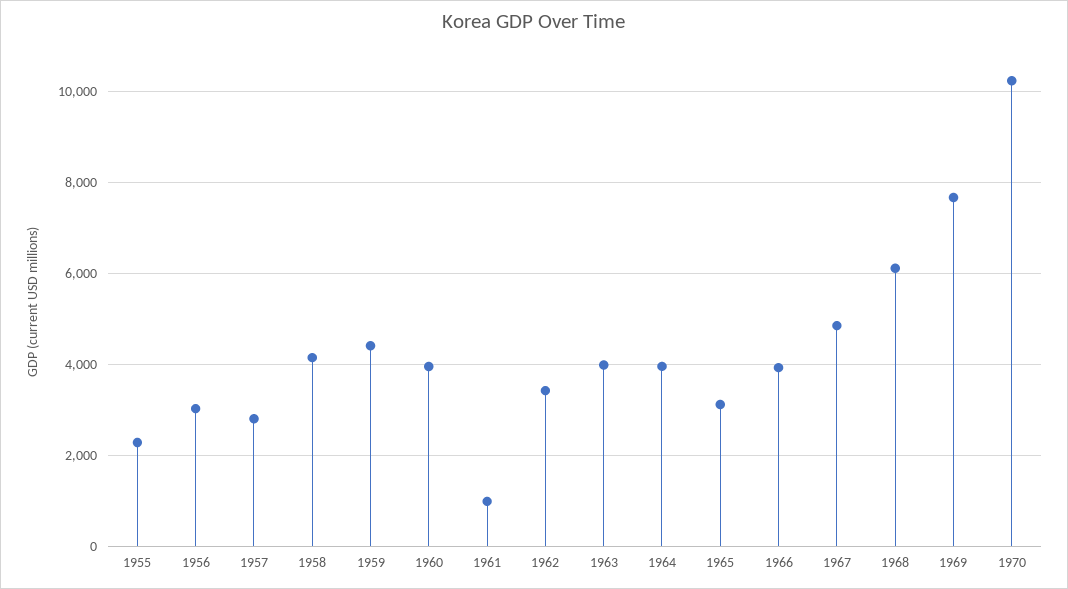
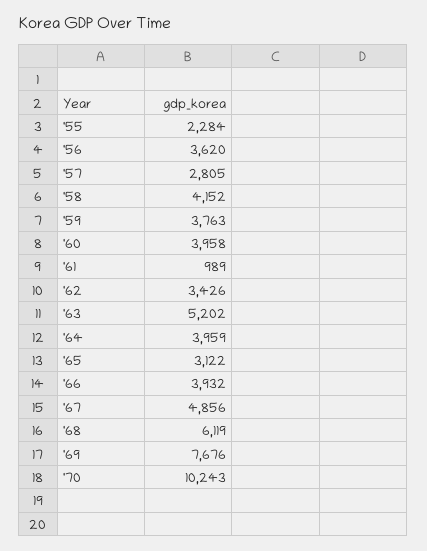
  {
    "1955": 2284,
-   "1956": 3000,
+   "1956": 3620,
    "1957": 2805,
    "1958": 4152,
-   "1959": 4400,
+   "1959": 3763,
    "1960": 3958,
    "1961": 989,
    "1962": 3426,
-   "1963": 4000,
+   "1963": 5202,
    "1964": 3959,
    "1965": 3122,
    "1966": 3932,
    "1967": 4856,
    "1968": 6119,
    "1969": 7676,
    "1970": 10243
  }

